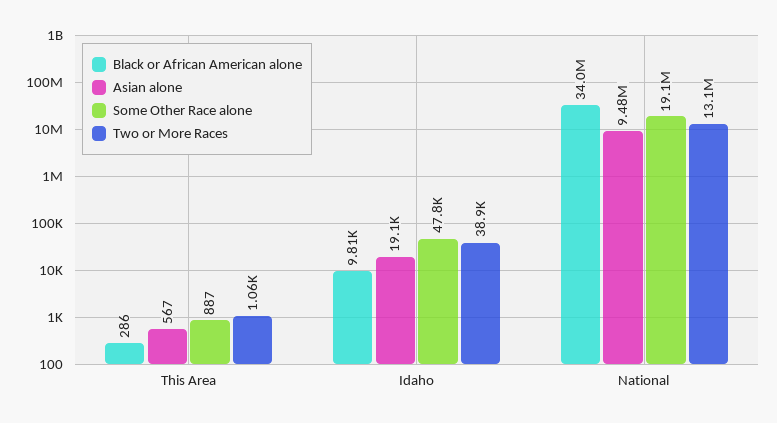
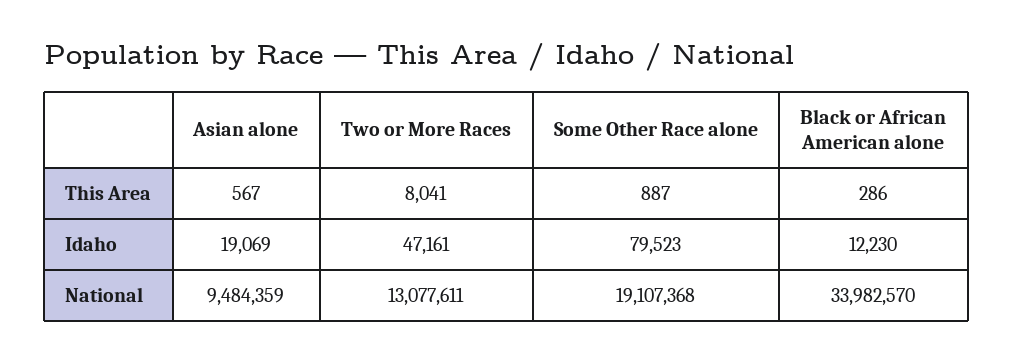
  {
    "Black or African American alone": {
      "This Area": 286,
-     "Idaho": 9810,
+     "Idaho": 12230,
      "National": 33982570
    },
    "Asian alone": {
      "This Area": 567,
      "Idaho": 19069,
      "National": 9484359
    },
    "Some Other Race alone": {
      "This Area": 887,
-     "Idaho": 47800,
+     "Idaho": 79523,
      "National": 19107368
    },
    "Two or More Races": {
-     "This Area": 1060,
+     "This Area": 8041,
-     "Idaho": 38900,
+     "Idaho": 47161,
      "National": 13077611
    }
  }

